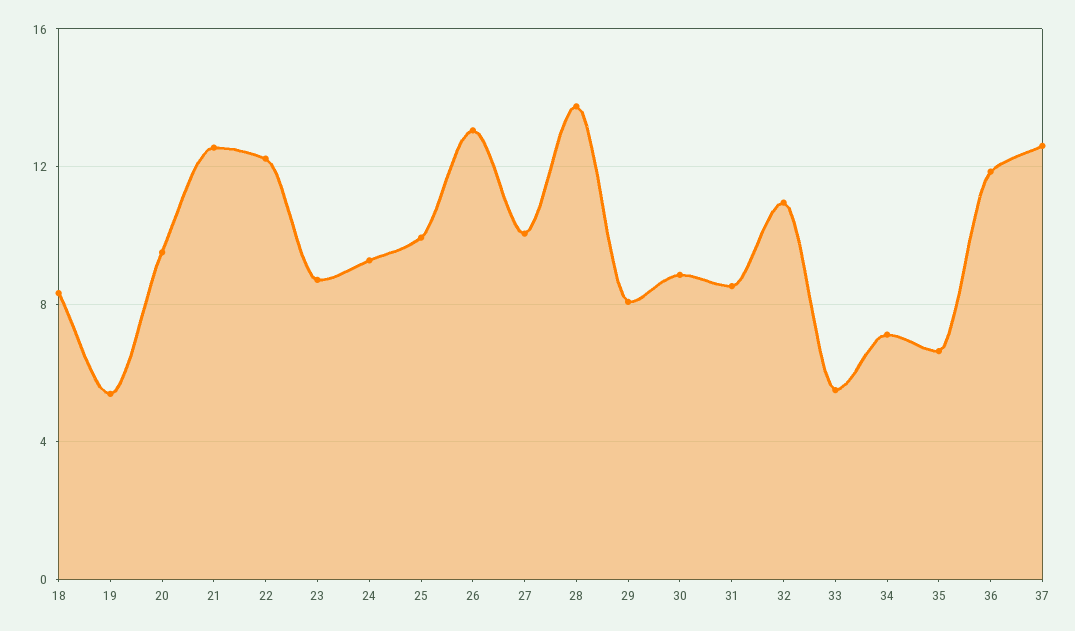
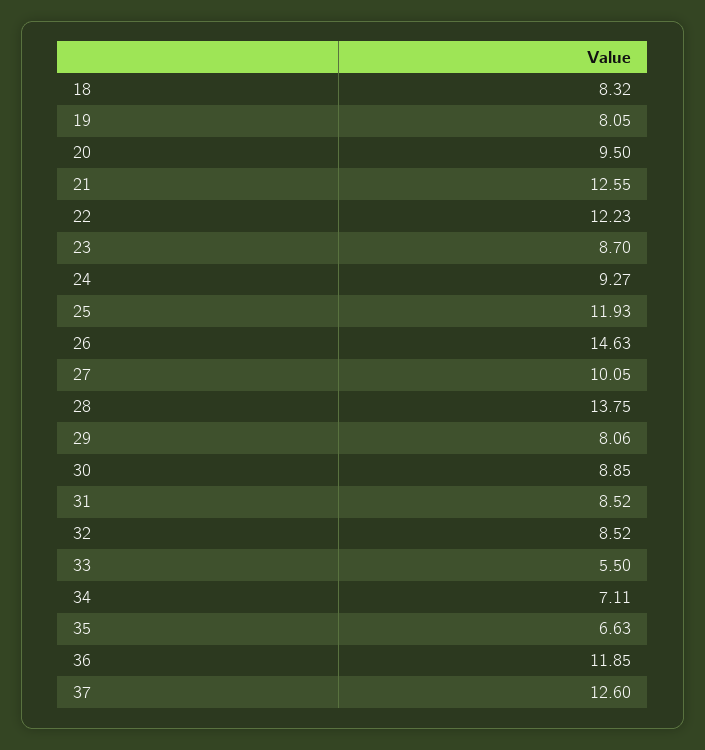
  {
    "18": 8.32,
-   "19": 5.5,
+   "19": 8.05,
    "20": 9.5,
    "21": 12.55,
    "22": 12.23,
    "23": 8.7,
    "24": 9.27,
-   "25": 10,
+   "25": 11.93,
-   "26": 13,
+   "26": 14.63,
    "27": 10.05,
    "28": 13.75,
    "29": 8.06,
    "30": 8.85,
    "31": 8.52,
-   "32": 11,
+   "32": 8.52,
    "33": 5.5,
    "34": 7.11,
    "35": 6.63,
    "36": 11.85,
    "37": 12.6
  }

